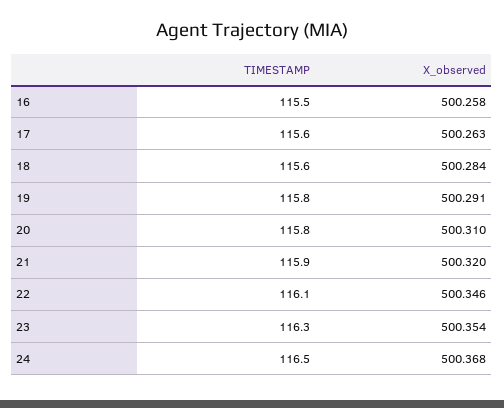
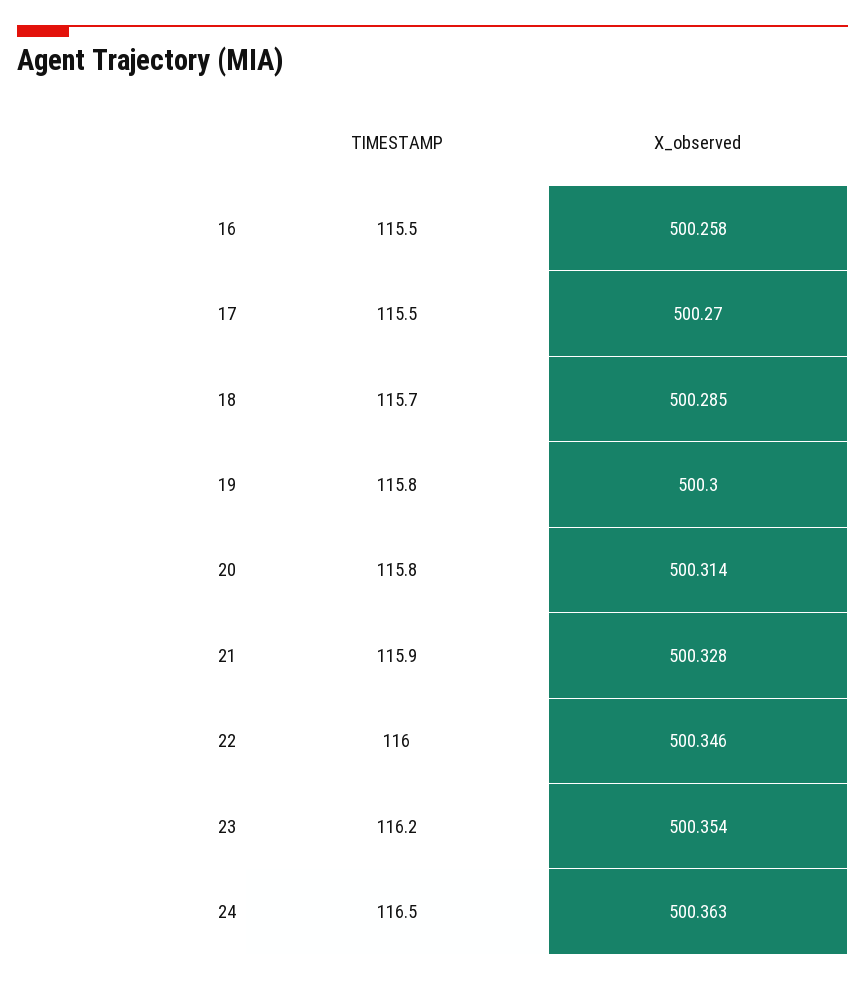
  {
    "TIMESTAMP": {
      "16": 115.5,
-     "17": 115.6,
+     "17": 115.5,
-     "18": 115.6,
+     "18": 115.7,
      "19": 115.8,
      "20": 115.8,
      "21": 115.9,
-     "22": 116.1,
+     "22": 116,
-     "23": 116.3,
+     "23": 116.2,
      "24": 116.5
    },
    "X_observed": {
      "16": 500.258,
-     "17": 500.263,
+     "17": 500.27,
-     "18": 500.284,
+     "18": 500.285,
-     "19": 500.291,
+     "19": 500.3,
-     "20": 500.31,
+     "20": 500.314,
-     "21": 500.32,
+     "21": 500.328,
      "22": 500.346,
      "23": 500.354,
-     "24": 500.368
+     "24": 500.363
    }
  }

